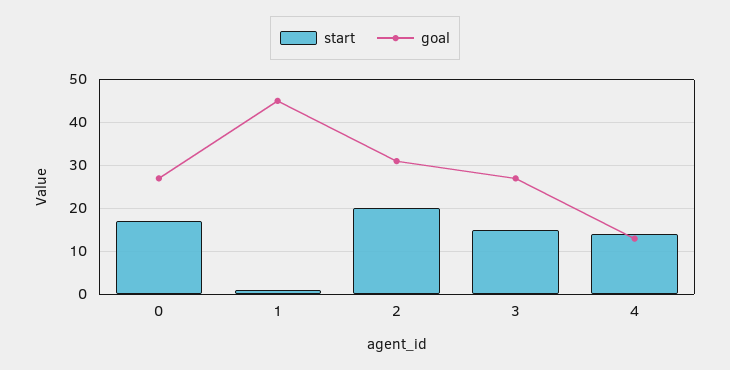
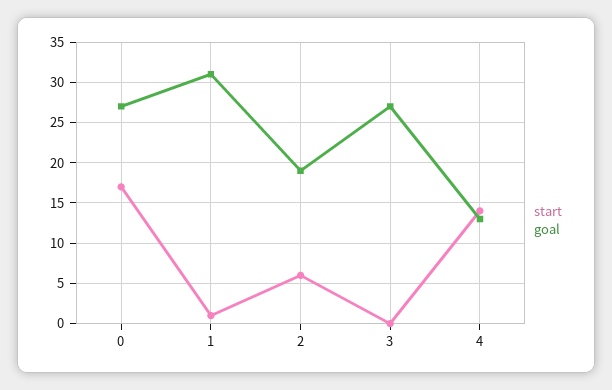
  {
    "start": {
      "0": 17,
      "1": 1,
-     "2": 20,
+     "2": 6,
-     "3": 15,
+     "3": 0,
      "4": 14
    },
    "goal": {
      "0": 27,
-     "1": 45,
+     "1": 31,
-     "2": 30,
+     "2": 19,
      "3": 27,
      "4": 13
    }
  }

